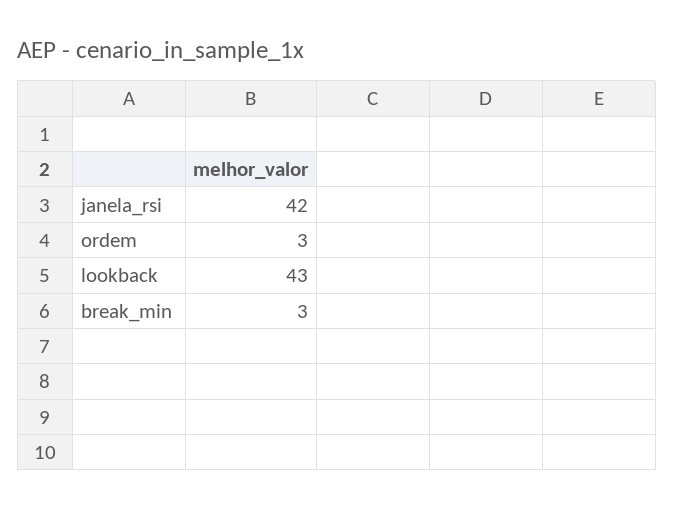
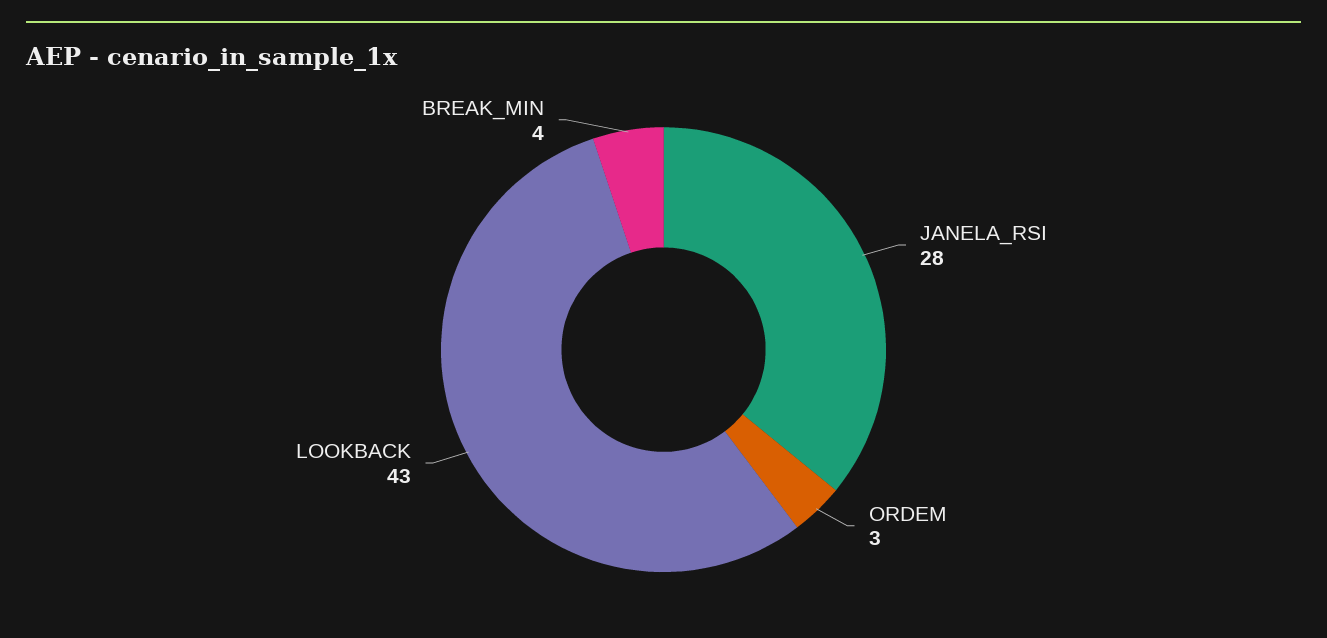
  {
-   "janela_rsi": 42,
+   "janela_rsi": 28,
    "ordem": 3,
    "lookback": 43,
-   "break_min": 3
+   "break_min": 4
  }

